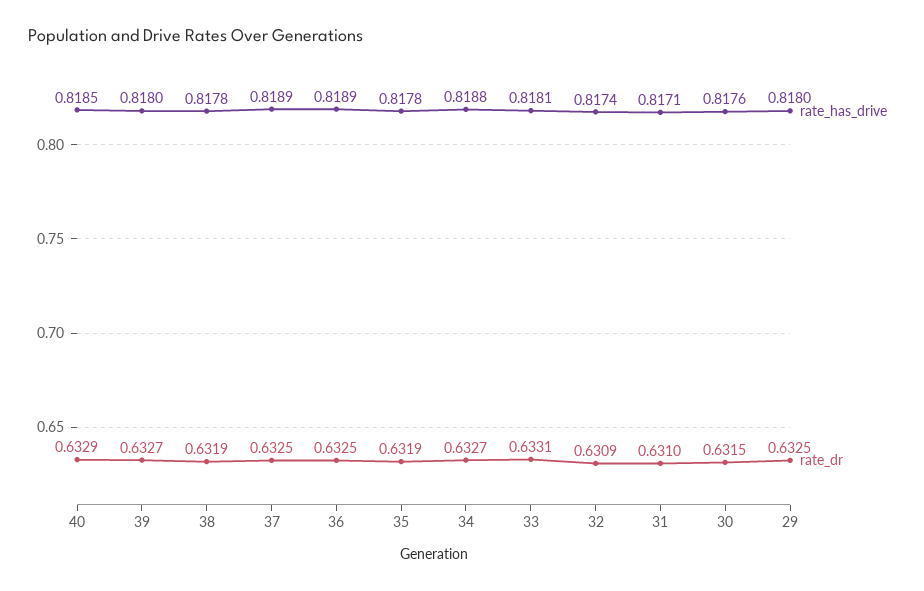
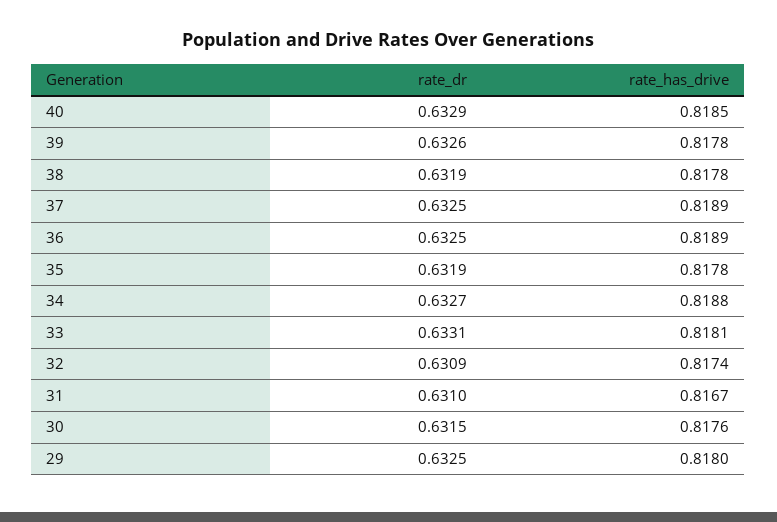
  {
    "rate_has_drive": {
      "40": 0.8185,
-     "39": 0.818,
+     "39": 0.8178,
      "38": 0.8178,
      "37": 0.8189,
      "36": 0.8189,
      "35": 0.8178,
      "34": 0.8188,
      "33": 0.8181,
      "32": 0.8174,
-     "31": 0.8171,
+     "31": 0.8167,
      "30": 0.8176,
      "29": 0.818
    },
    "rate_dr": {
      "40": 0.6329,
-     "39": 0.6327,
+     "39": 0.6326,
      "38": 0.6319,
      "37": 0.6325,
      "36": 0.6325,
      "35": 0.6319,
      "34": 0.6327,
      "33": 0.6331,
      "32": 0.6309,
      "31": 0.631,
      "30": 0.6315,
      "29": 0.6325
    }
  }

